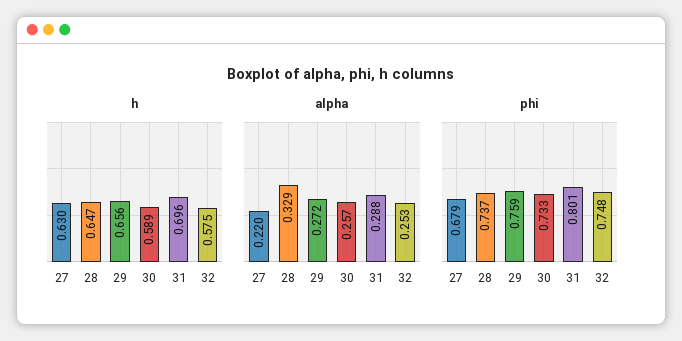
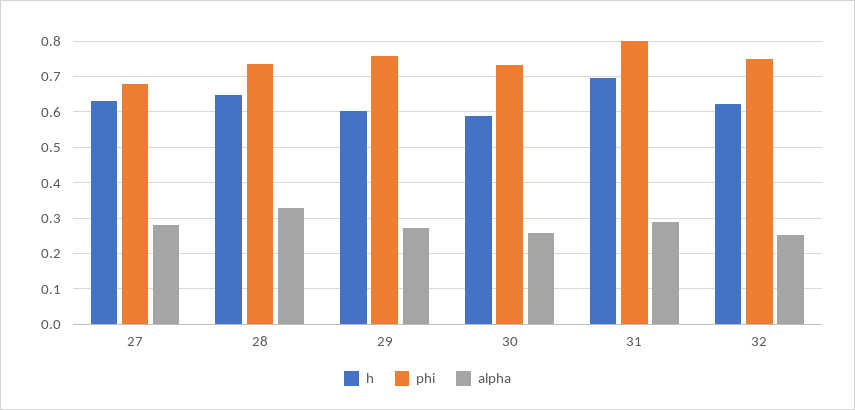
  {
    "h": {
      "27": 0.63,
      "28": 0.647,
-     "29": 0.656,
+     "29": 0.6,
      "30": 0.589,
      "31": 0.696,
-     "32": 0.575
+     "32": 0.62
    },
    "alpha": {
-     "27": 0.22,
+     "27": 0.28,
      "28": 0.329,
      "29": 0.272,
      "30": 0.257,
      "31": 0.288,
      "32": 0.253
    },
    "phi": {
      "27": 0.679,
      "28": 0.737,
      "29": 0.759,
      "30": 0.733,
      "31": 0.801,
      "32": 0.748
    }
  }

